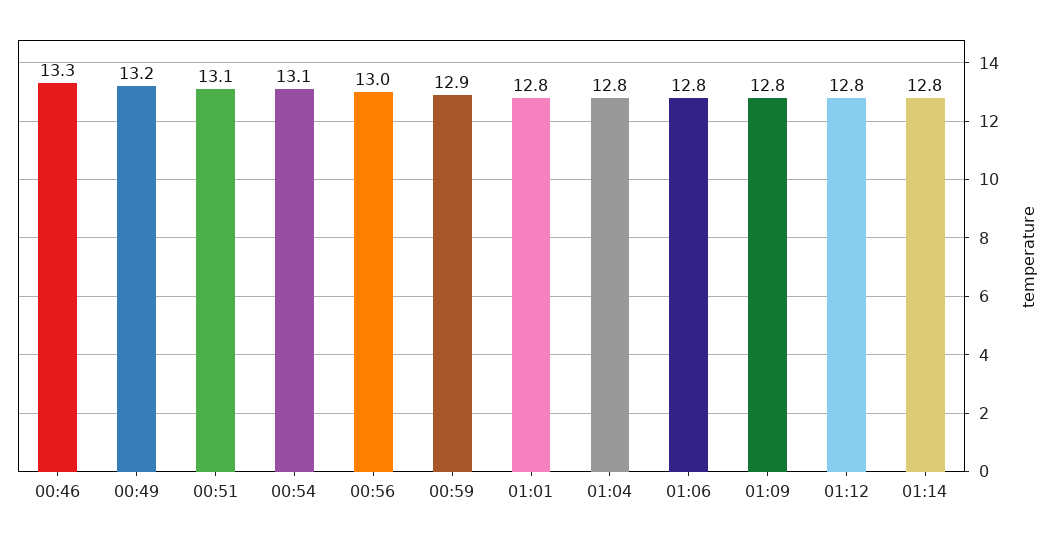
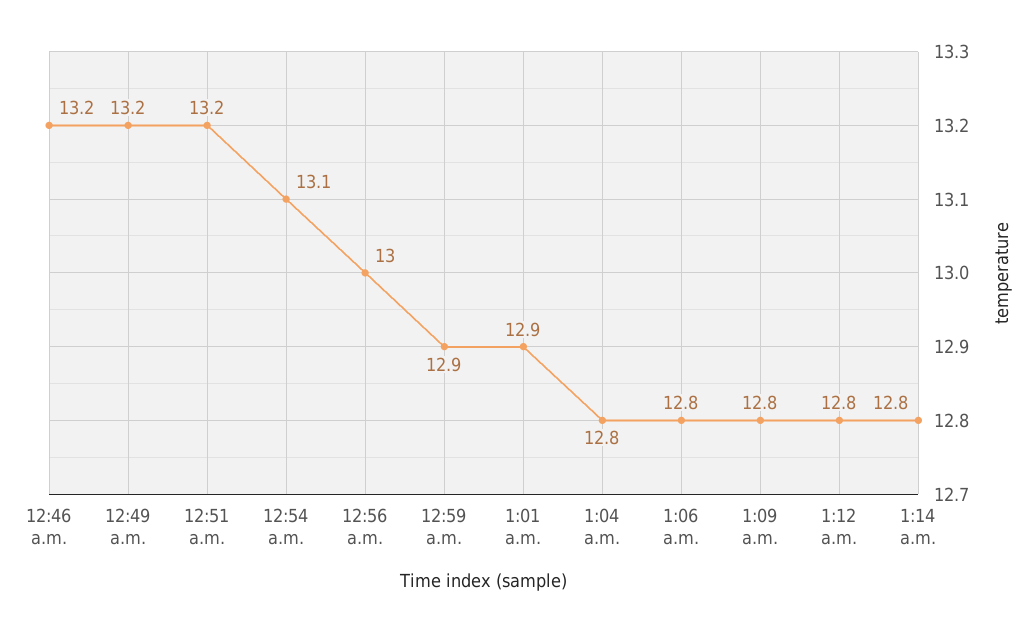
  {
-   "00:46": 13.3,
+   "00:46": 13.2,
    "00:49": 13.2,
-   "00:51": 13.1,
+   "00:51": 13.2,
    "00:54": 13.1,
    "00:56": 13,
    "00:59": 12.9,
-   "01:01": 12.8,
+   "01:01": 12.9,
    "01:04": 12.8,
    "01:06": 12.8,
    "01:09": 12.8,
    "01:12": 12.8,
    "01:14": 12.8
  }

